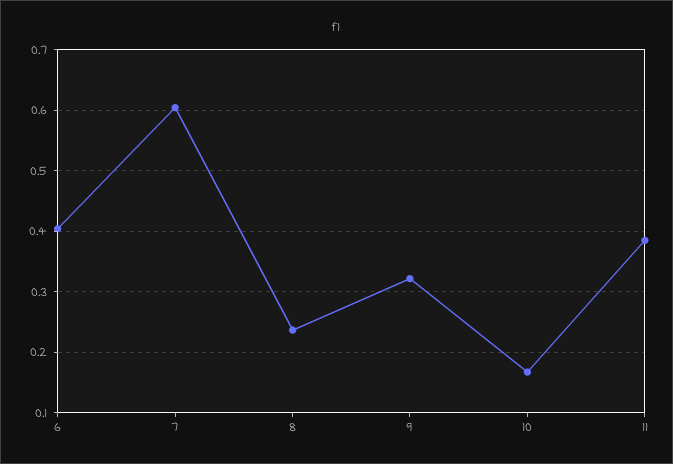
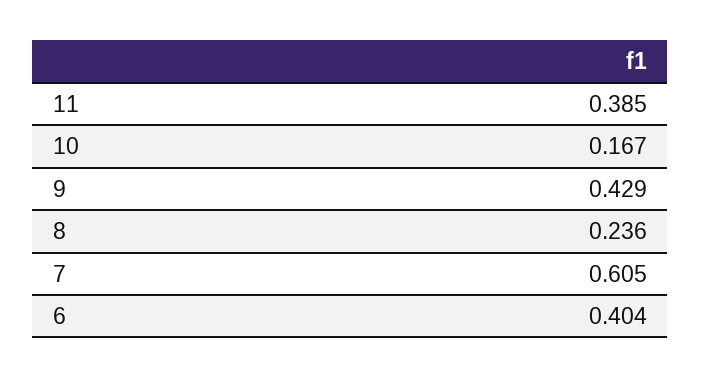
  {
    "6": 0.404,
    "7": 0.605,
    "8": 0.236,
-   "9": 0.32,
+   "9": 0.429,
    "10": 0.167,
    "11": 0.385
  }

